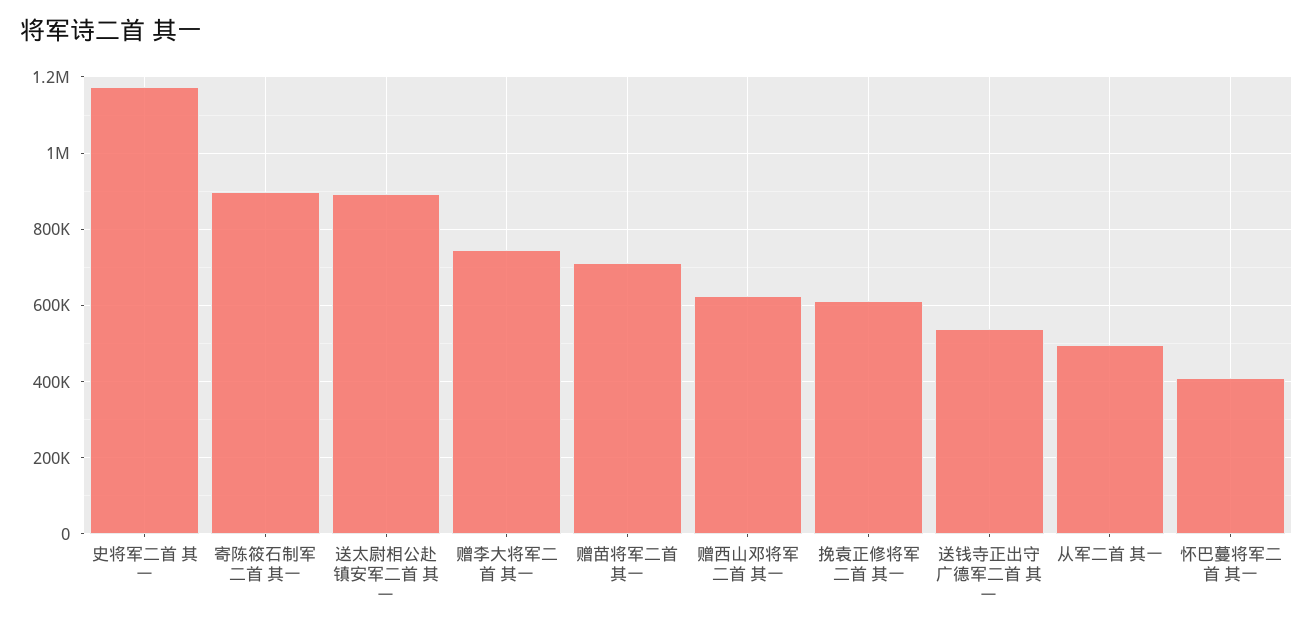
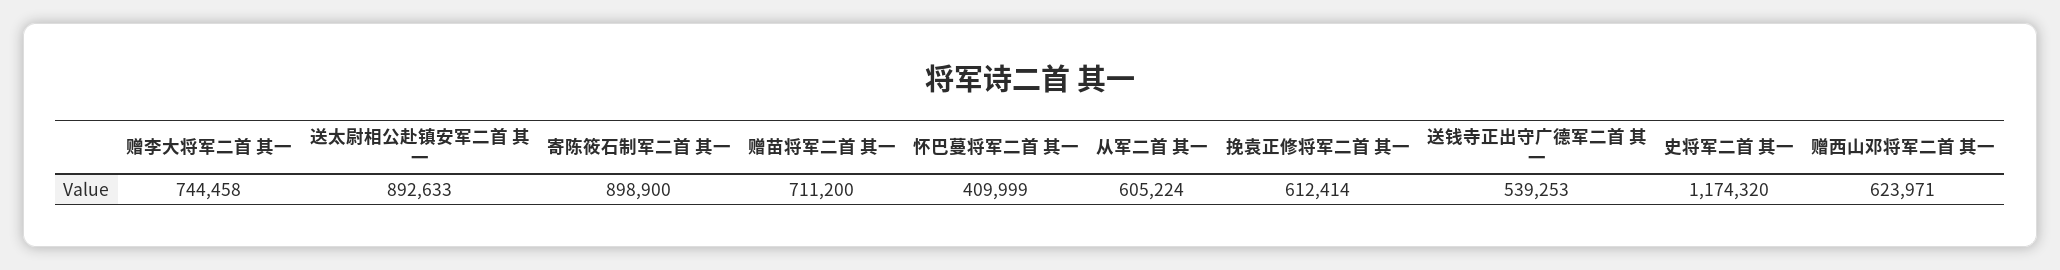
  {
    "史将军二首 其一": 1174320,
    "寄陈筱石制军二首 其一": 898900,
    "送太尉相公赴镇安军二首 其一": 892633,
    "赠李大将军二首 其一": 744458,
    "赠苗将军二首 其一": 711200,
    "赠西山邓将军二首 其一": 623971,
    "挽袁正修将军二首 其一": 612414,
    "送钱寺正出守广德军二首 其一": 539253,
-   "从军二首 其一": 500000,
+   "从军二首 其一": 605224,
    "怀巴蔓将军二首 其一": 409999
  }

